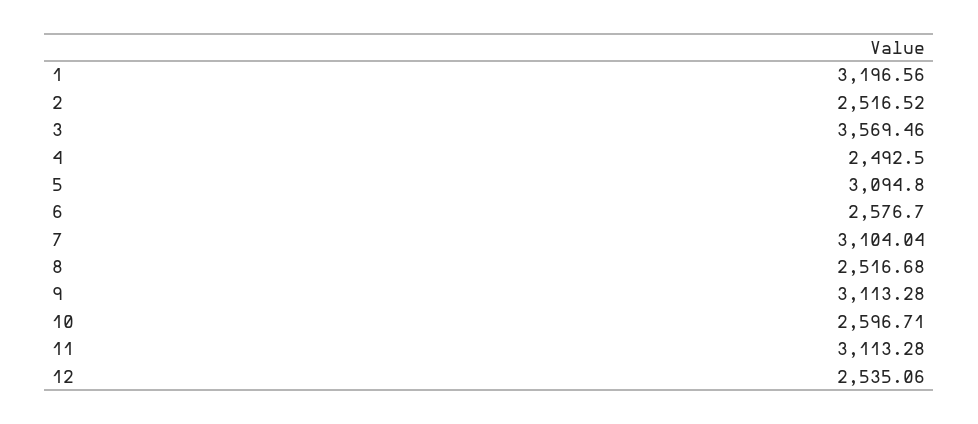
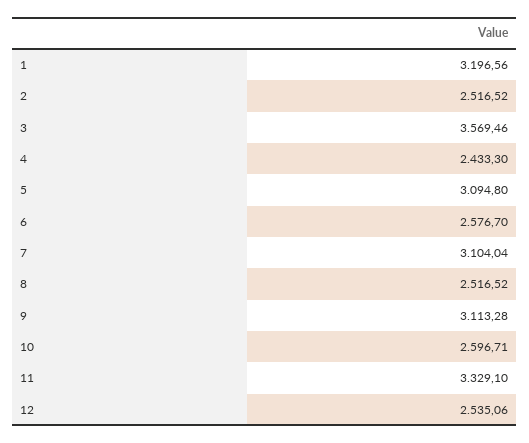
  {
    "1": 3196.56,
    "2": 2516.52,
    "3": 3569.46,
-   "4": 2492.5,
+   "4": 2433.3,
    "5": 3094.8,
    "6": 2576.7,
    "7": 3104.04,
-   "8": 2516.68,
+   "8": 2516.52,
    "9": 3113.28,
    "10": 2596.71,
-   "11": 3113.28,
+   "11": 3329.1,
    "12": 2535.06
  }

